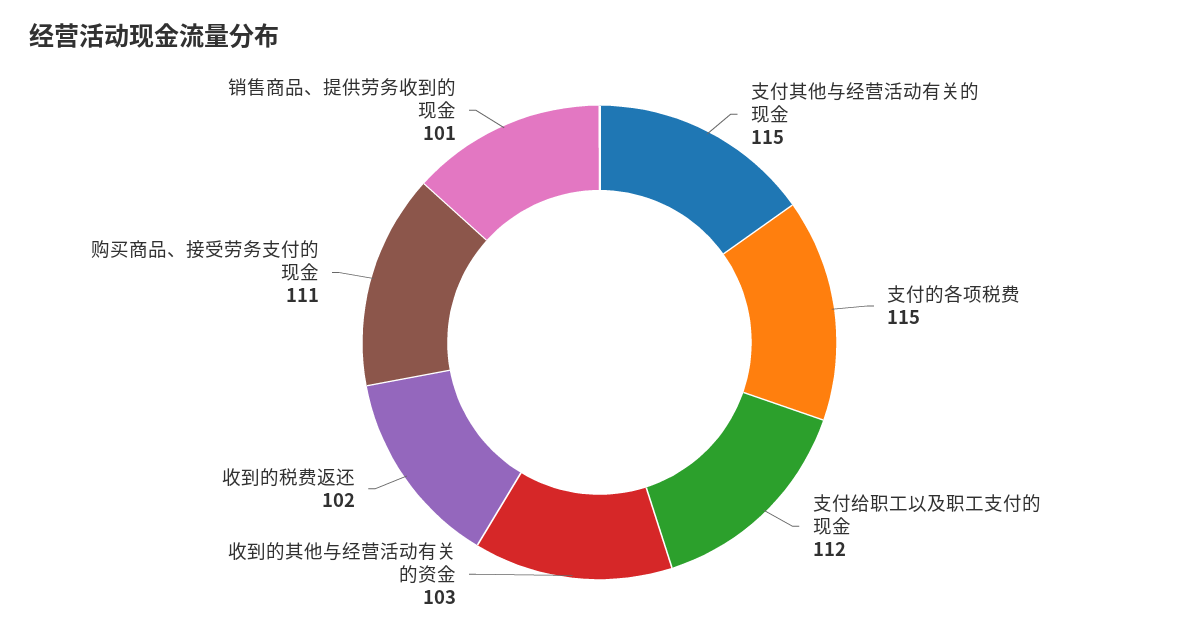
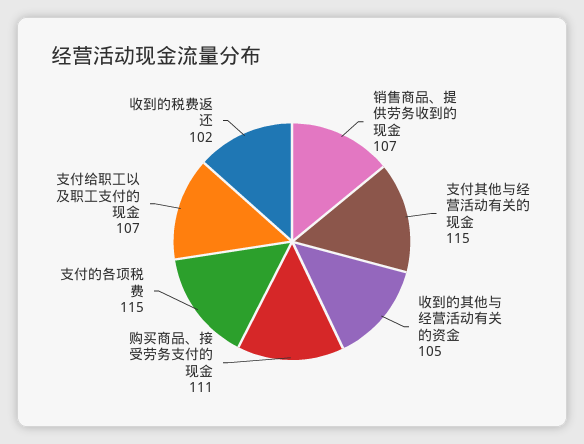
  {
    "支付其他与经营活动有关的现金": 115,
    "支付的各项税费": 115,
-   "支付给职工以及职工支付的现金": 112,
+   "支付给职工以及职工支付的现金": 107,
-   "收到的其他与经营活动有关的资金": 103,
+   "收到的其他与经营活动有关的资金": 105,
    "收到的税费返还": 102,
    "购买商品、接受劳务支付的现金": 111,
-   "销售商品、提供劳务收到的现金": 101
+   "销售商品、提供劳务收到的现金": 107
  }

